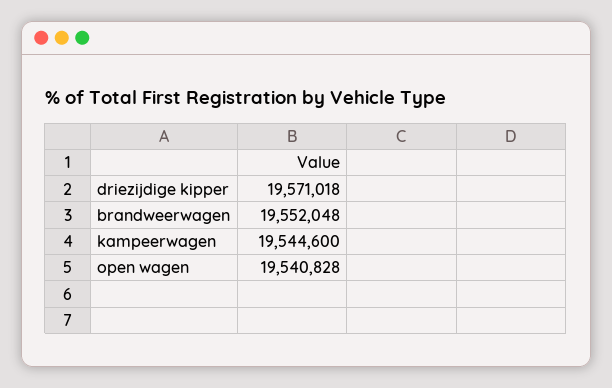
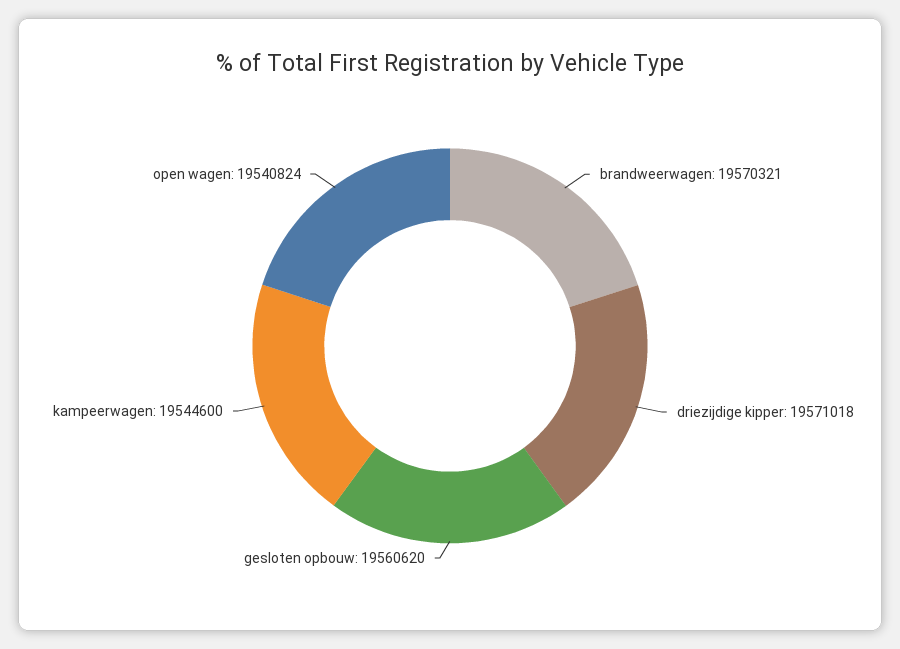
  {
    "driezijdige kipper": 19571018,
-   "brandweerwagen": 19552048,
+   "brandweerwagen": 19570321,
    "kampeerwagen": 19544600,
-   "open wagen": 19540828
+   "open wagen": 19540824,
+   "gesloten opbouw": 19560620
  }

